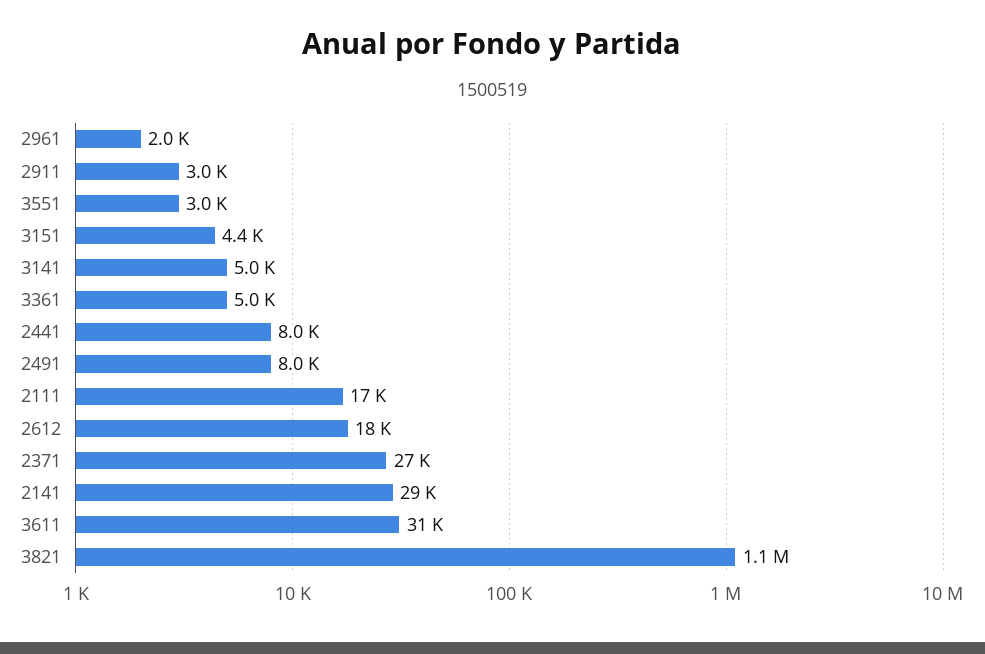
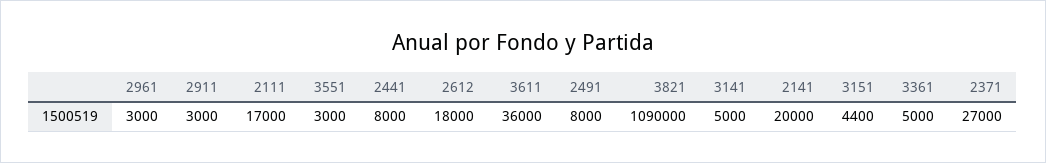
  {
-   "2961": 2000,
+   "2961": 3000,
    "2911": 3000,
    "3551": 3000,
    "3151": 4400,
    "3141": 5000,
    "3361": 5000,
    "2441": 8000,
    "2491": 8000,
    "2111": 17000,
    "2612": 18000,
    "2371": 27000,
-   "2141": 29000,
+   "2141": 20000,
-   "3611": 31000,
+   "3611": 36000,
    "3821": 1090000
  }

